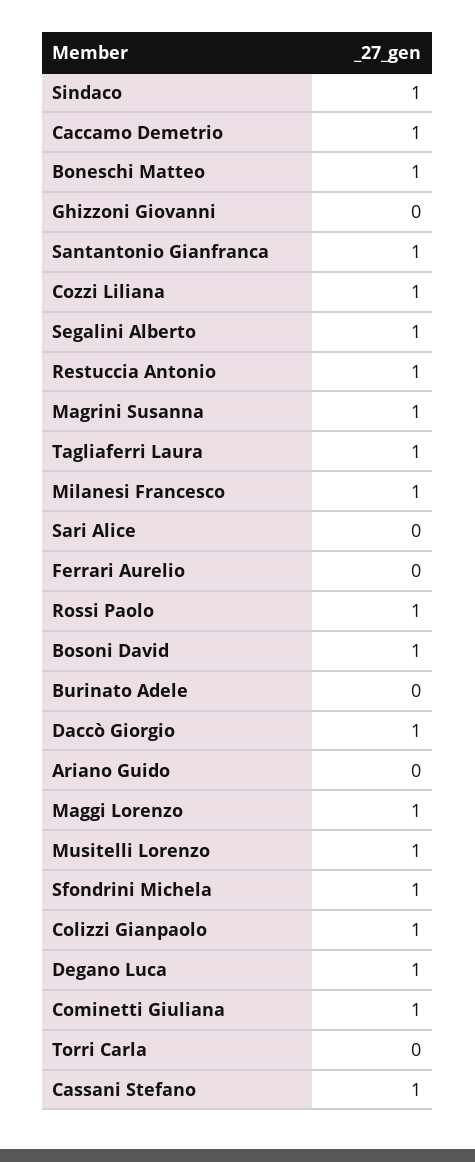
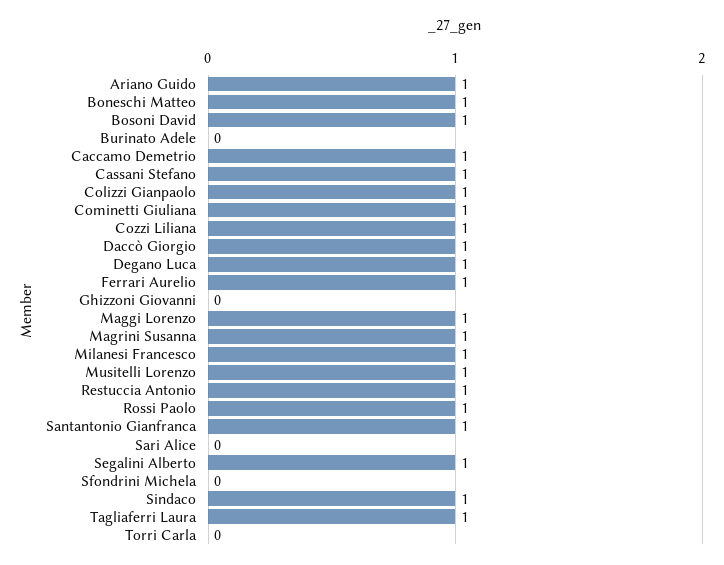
  {
    "Sindaco": 1,
    "Caccamo Demetrio": 1,
    "Boneschi Matteo": 1,
    "Ghizzoni Giovanni": 0,
    "Santantonio Gianfranca": 1,
    "Cozzi Liliana": 1,
    "Segalini Alberto": 1,
    "Restuccia Antonio": 1,
    "Magrini Susanna": 1,
    "Tagliaferri Laura": 1,
    "Milanesi Francesco": 1,
    "Sari Alice": 0,
-   "Ferrari Aurelio": 0,
+   "Ferrari Aurelio": 1,
    "Rossi Paolo": 1,
    "Bosoni David": 1,
    "Burinato Adele": 0,
    "Daccò Giorgio": 1,
-   "Ariano Guido": 0,
+   "Ariano Guido": 1,
    "Maggi Lorenzo": 1,
    "Musitelli Lorenzo": 1,
-   "Sfondrini Michela": 1,
+   "Sfondrini Michela": 0,
    "Colizzi Gianpaolo": 1,
    "Degano Luca": 1,
    "Cominetti Giuliana": 1,
    "Torri Carla": 0,
    "Cassani Stefano": 1
  }

